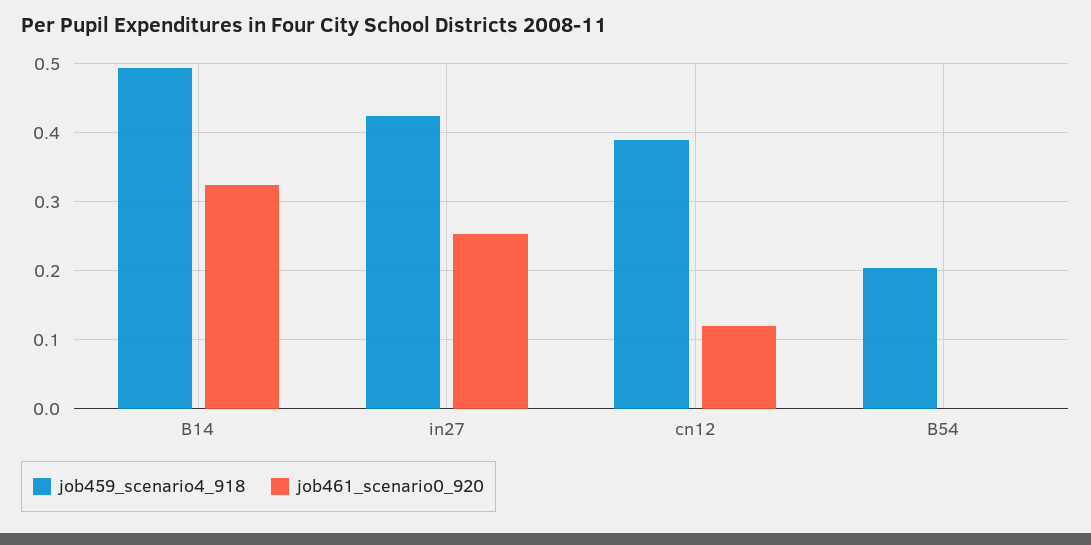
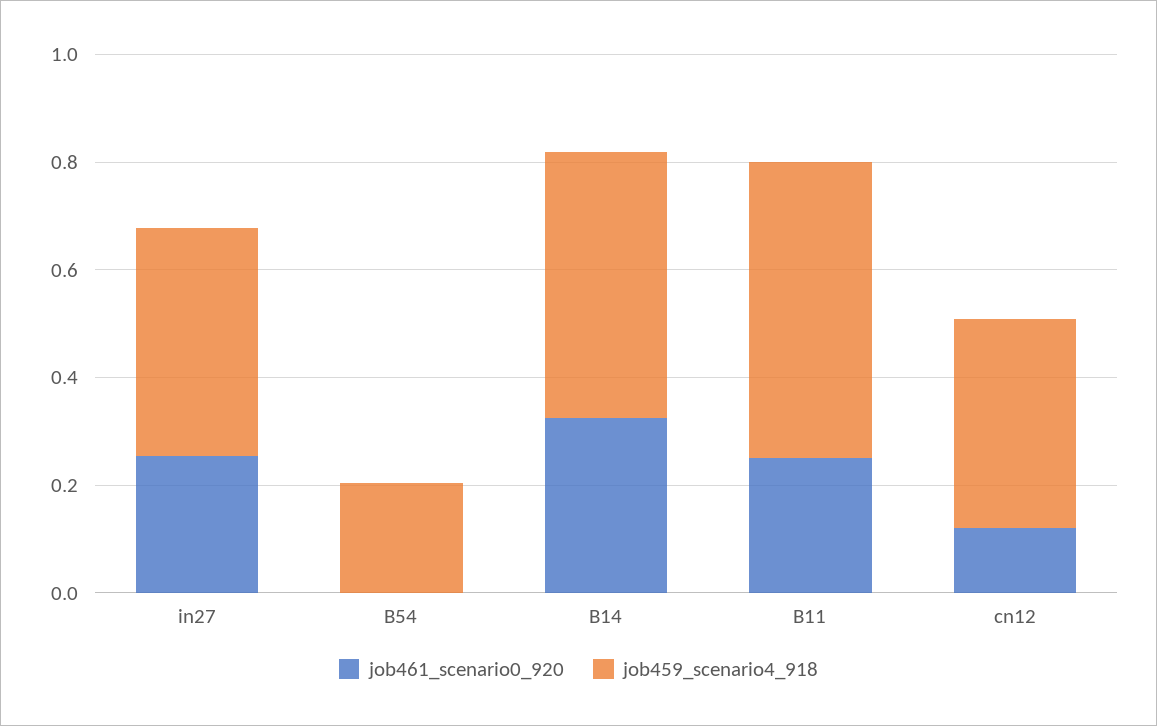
  {
    "job459_scenario4_918": {
      "B14": 0.49,
      "in27": 0.42,
      "cn12": 0.39,
-     "B54": 0.2
+     "B54": 0.2,
+     "B11": 0.55
    },
    "job461_scenario0_920": {
      "B14": 0.32,
      "in27": 0.25,
      "cn12": 0.12,
-     "B54": 0
+     "B54": 0,
+     "B11": 0.25
    }
  }

